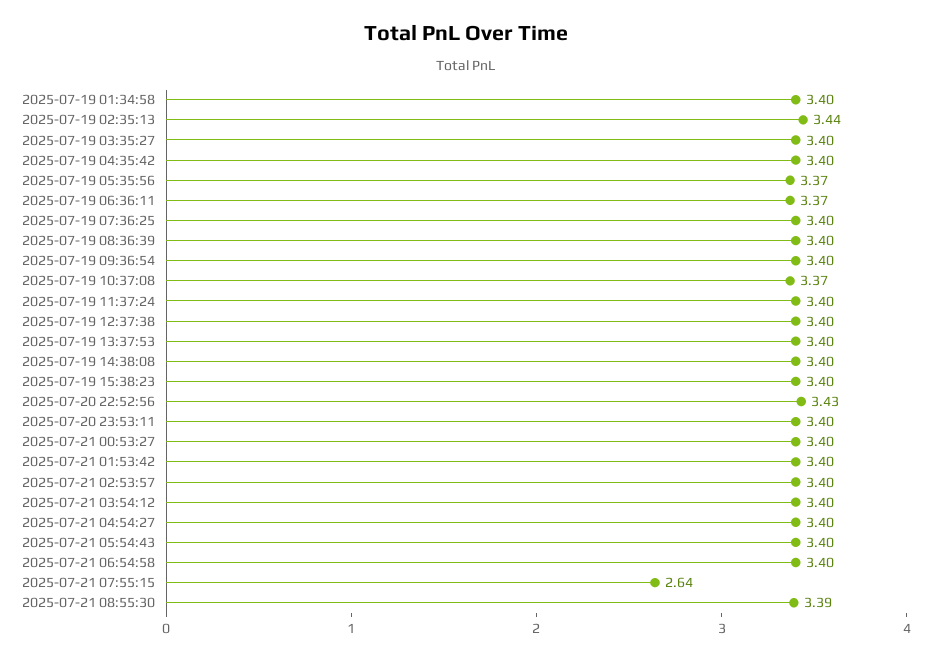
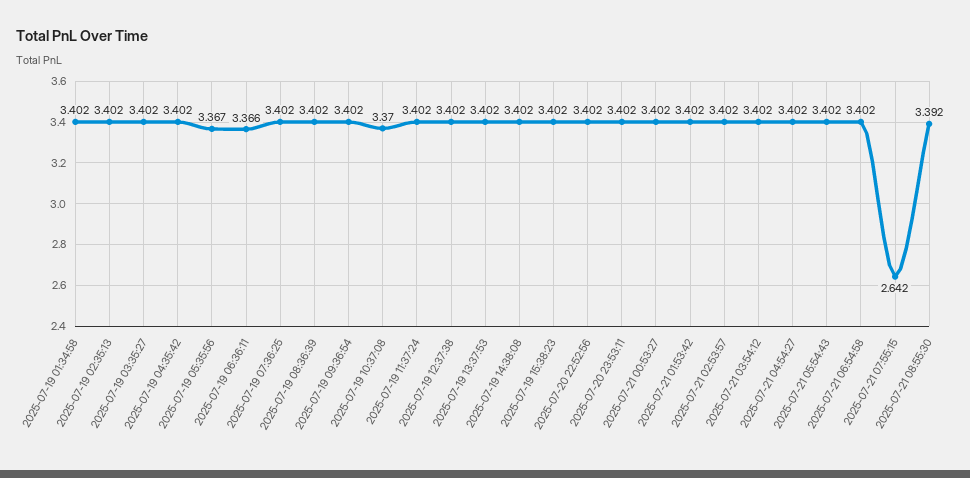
  {
    "2025-07-19 01:34:58": 3.402,
-   "2025-07-19 02:35:13": 3.44,
+   "2025-07-19 02:35:13": 3.402,
    "2025-07-19 03:35:27": 3.402,
    "2025-07-19 04:35:42": 3.402,
    "2025-07-19 05:35:56": 3.367,
    "2025-07-19 06:36:11": 3.366,
    "2025-07-19 07:36:25": 3.402,
    "2025-07-19 08:36:39": 3.402,
    "2025-07-19 09:36:54": 3.402,
    "2025-07-19 10:37:08": 3.37,
    "2025-07-19 11:37:24": 3.402,
    "2025-07-19 12:37:38": 3.402,
    "2025-07-19 13:37:53": 3.402,
    "2025-07-19 14:38:08": 3.402,
    "2025-07-19 15:38:23": 3.402,
-   "2025-07-20 22:52:56": 3.43,
+   "2025-07-20 22:52:56": 3.402,
    "2025-07-20 23:53:11": 3.402,
    "2025-07-21 00:53:27": 3.402,
    "2025-07-21 01:53:42": 3.402,
    "2025-07-21 02:53:57": 3.402,
    "2025-07-21 03:54:12": 3.402,
    "2025-07-21 04:54:27": 3.402,
    "2025-07-21 05:54:43": 3.402,
    "2025-07-21 06:54:58": 3.402,
    "2025-07-21 07:55:15": 2.642,
    "2025-07-21 08:55:30": 3.392
  }

